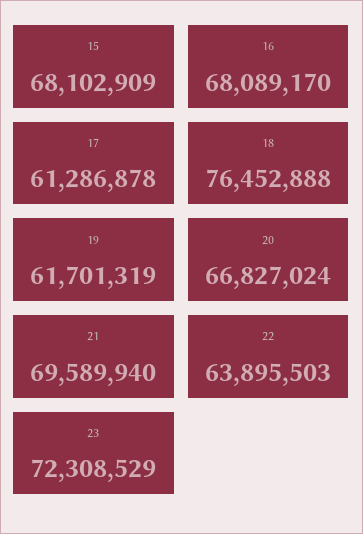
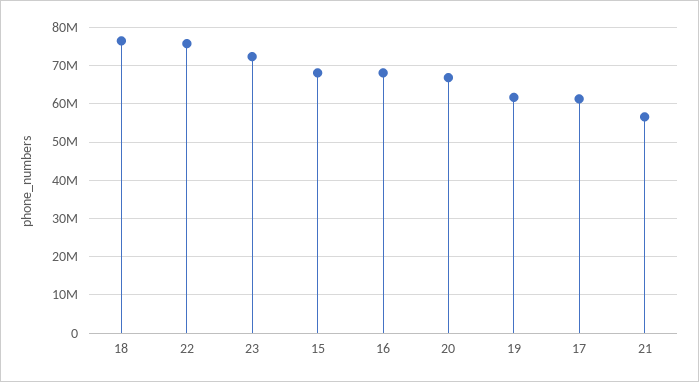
  {
    "15": 68102909,
    "16": 68089170,
    "17": 61286878,
    "18": 76452888,
    "19": 61701319,
    "20": 66827024,
-   "21": 69589940,
+   "21": 56000000,
-   "22": 63895503,
+   "22": 76000000,
    "23": 72308529
  }

